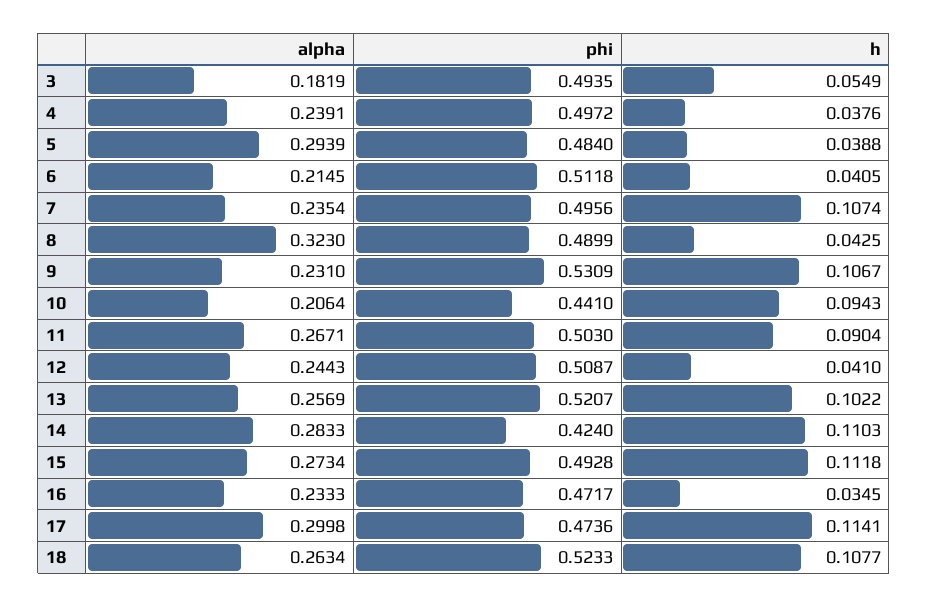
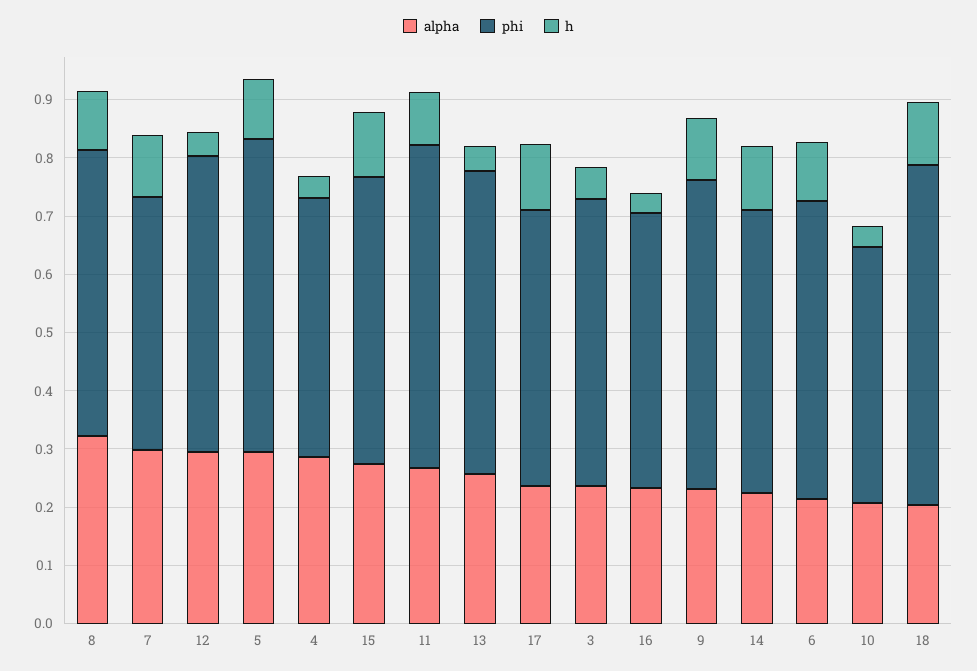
  {
    "alpha": {
-     "3": 0.1819,
+     "3": 0.24,
-     "4": 0.2391,
+     "4": 0.28,
      "5": 0.2939,
      "6": 0.2145,
-     "7": 0.2354,
+     "7": 0.3,
      "8": 0.323,
      "9": 0.231,
      "10": 0.2064,
      "11": 0.2671,
-     "12": 0.2443,
+     "12": 0.3,
      "13": 0.2569,
-     "14": 0.2833,
+     "14": 0.22,
      "15": 0.2734,
      "16": 0.2333,
-     "17": 0.2998,
+     "17": 0.24,
-     "18": 0.2634
+     "18": 0.2
    },
    "phi": {
      "3": 0.4935,
-     "4": 0.4972,
+     "4": 0.44,
-     "5": 0.484,
+     "5": 0.54,
      "6": 0.5118,
-     "7": 0.4956,
+     "7": 0.44,
      "8": 0.4899,
      "9": 0.5309,
      "10": 0.441,
-     "11": 0.503,
+     "11": 0.56,
      "12": 0.5087,
      "13": 0.5207,
-     "14": 0.424,
+     "14": 0.48,
      "15": 0.4928,
      "16": 0.4717,
      "17": 0.4736,
-     "18": 0.5233
+     "18": 0.58
    },
    "h": {
      "3": 0.0549,
      "4": 0.0376,
-     "5": 0.0388,
+     "5": 0.1,
-     "6": 0.0405,
+     "6": 0.1,
      "7": 0.1074,
-     "8": 0.0425,
+     "8": 0.1,
      "9": 0.1067,
-     "10": 0.0943,
+     "10": 0.04,
      "11": 0.0904,
      "12": 0.041,
-     "13": 0.1022,
+     "13": 0.04,
      "14": 0.1103,
      "15": 0.1118,
      "16": 0.0345,
      "17": 0.1141,
      "18": 0.1077
    }
  }

